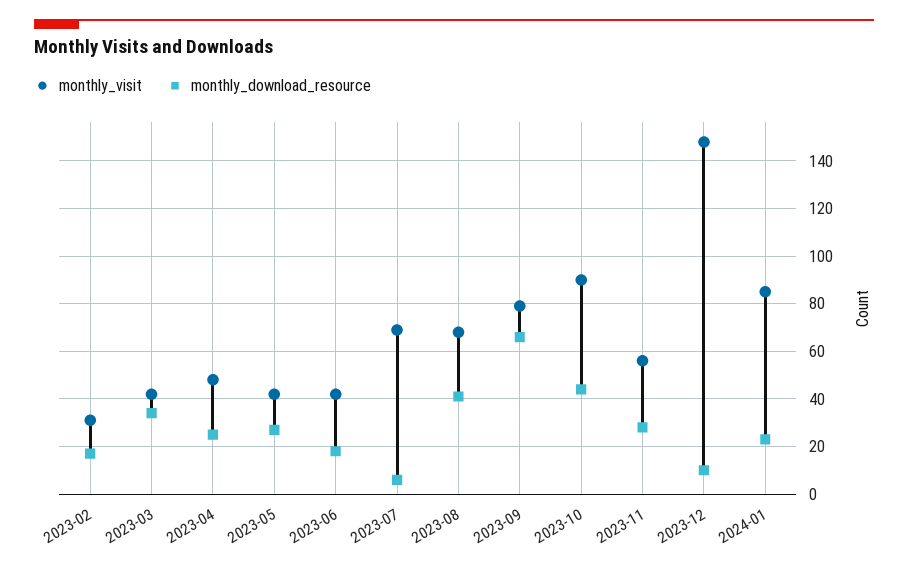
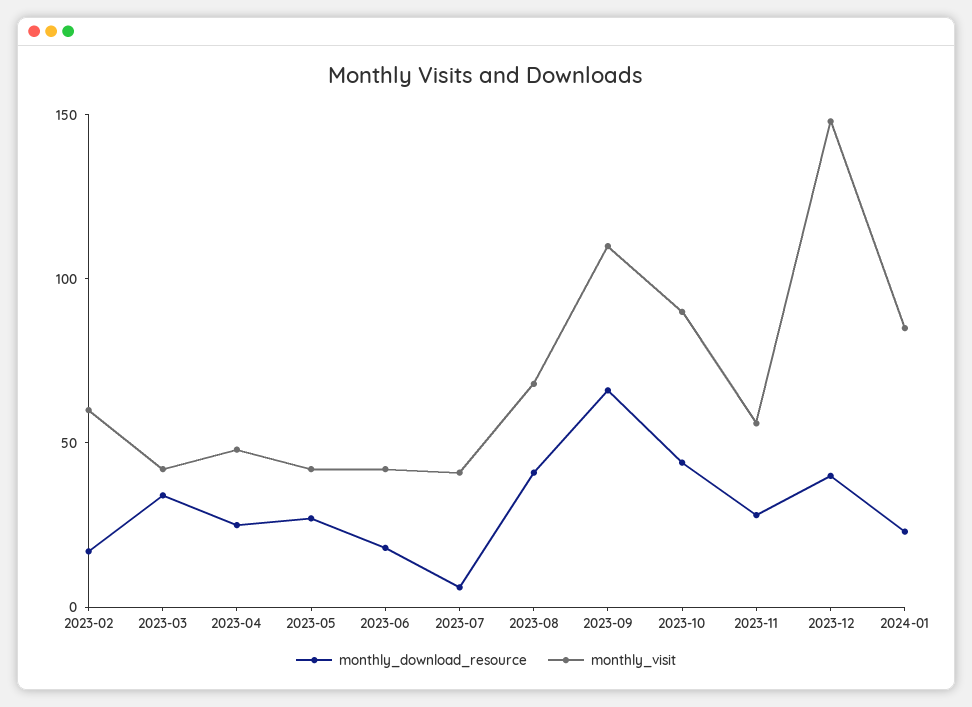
  {
    "monthly_visit": {
-     "2023-02": 30,
+     "2023-02": 60,
      "2023-03": 40,
      "2023-04": 50,
      "2023-05": 40,
      "2023-06": 40,
-     "2023-07": 70,
+     "2023-07": 40,
      "2023-08": 70,
-     "2023-09": 80,
+     "2023-09": 110,
      "2023-10": 90,
      "2023-11": 55,
      "2023-12": 150,
      "2024-01": 85
    },
    "monthly_download_resource": {
      "2023-02": 15,
      "2023-03": 35,
      "2023-04": 25,
      "2023-05": 25,
      "2023-06": 20,
      "2023-07": 5,
      "2023-08": 40,
      "2023-09": 65,
      "2023-10": 45,
      "2023-11": 30,
-     "2023-12": 10,
+     "2023-12": 40,
      "2024-01": 25
    }
  }

